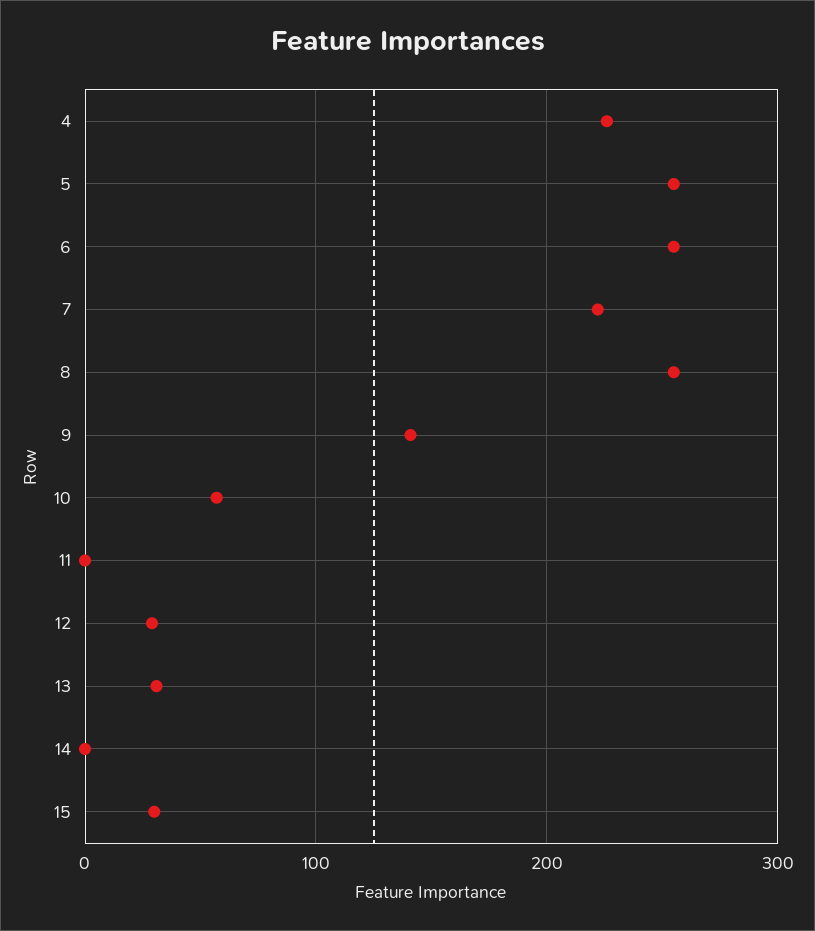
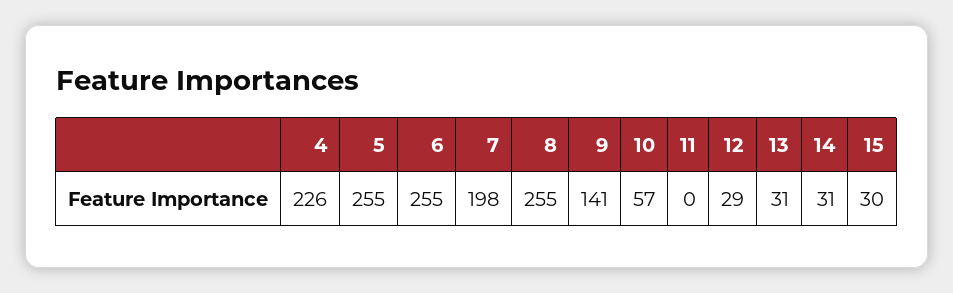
  {
    "4": 226,
    "5": 255,
    "6": 255,
-   "7": 220,
+   "7": 198,
    "8": 255,
    "9": 141,
    "10": 57,
    "11": 0,
    "12": 29,
    "13": 31,
-   "14": 0,
+   "14": 31,
    "15": 30
  }

